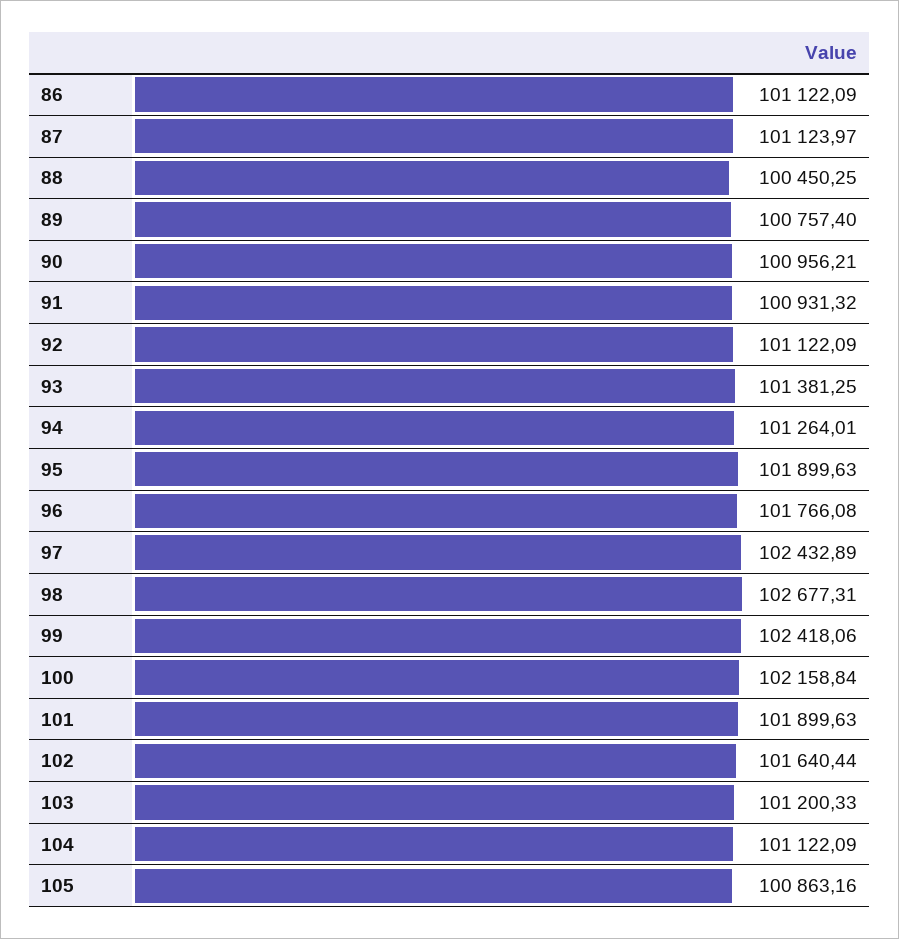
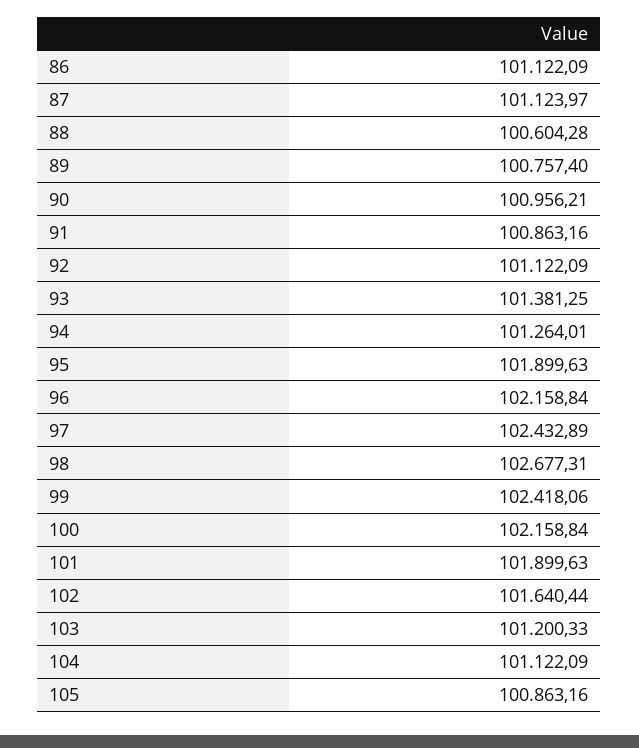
  {
    "86": 101122.09,
    "87": 101123.97,
-   "88": 100450.25,
+   "88": 100604.28,
    "89": 100757.4,
    "90": 100956.21,
-   "91": 100931.32,
+   "91": 100863.16,
    "92": 101122.09,
    "93": 101381.25,
    "94": 101264.01,
    "95": 101899.63,
-   "96": 101766.08,
+   "96": 102158.84,
    "97": 102432.89,
    "98": 102677.31,
    "99": 102418.06,
    "100": 102158.84,
    "101": 101899.63,
    "102": 101640.44,
    "103": 101200.33,
    "104": 101122.09,
    "105": 100863.16
  }

